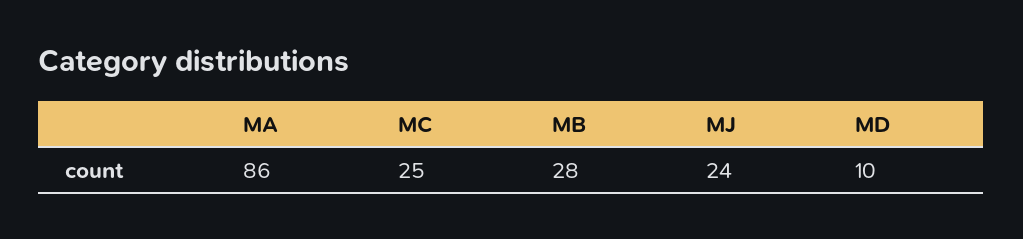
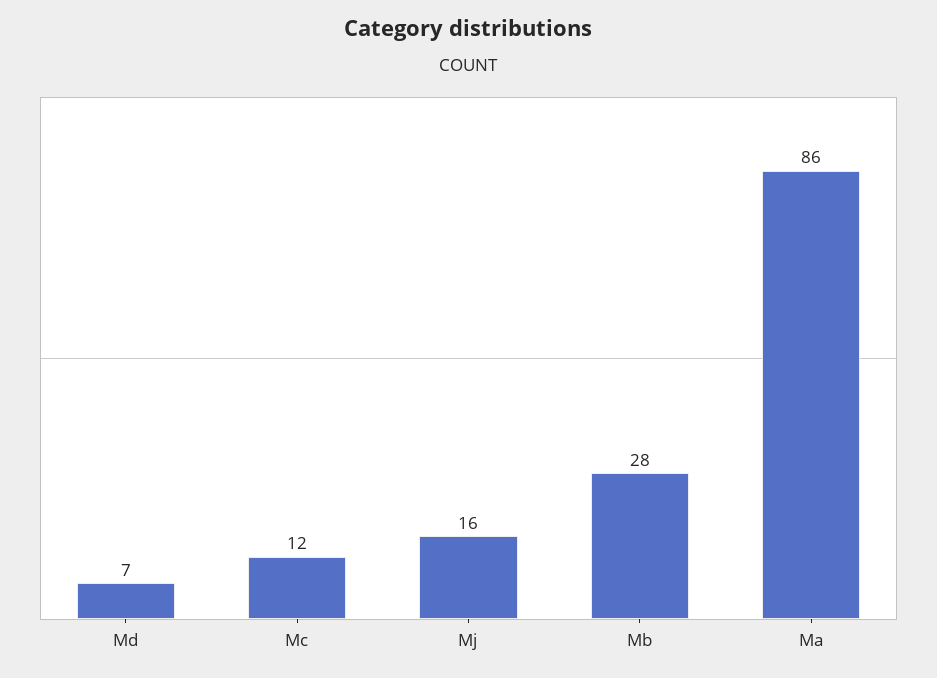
  {
    "MA": 86,
-   "MC": 25,
+   "MC": 12,
    "MB": 28,
-   "MJ": 24,
+   "MJ": 16,
-   "MD": 10
+   "MD": 7
  }

